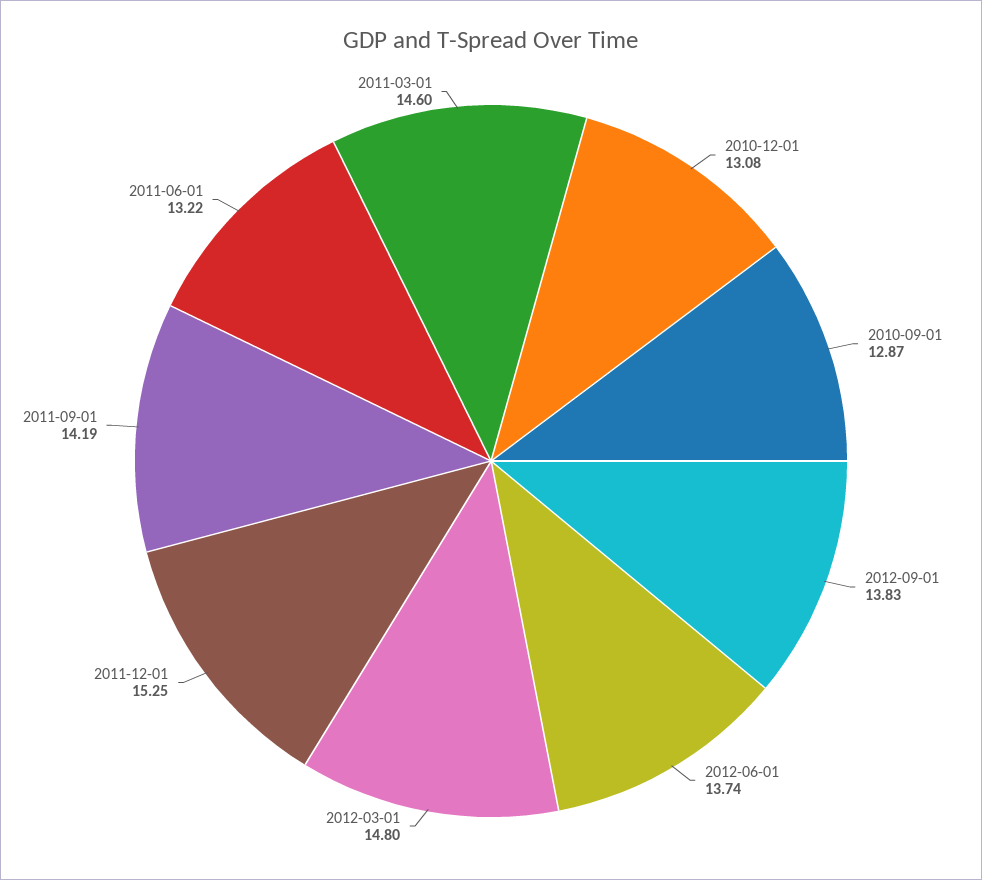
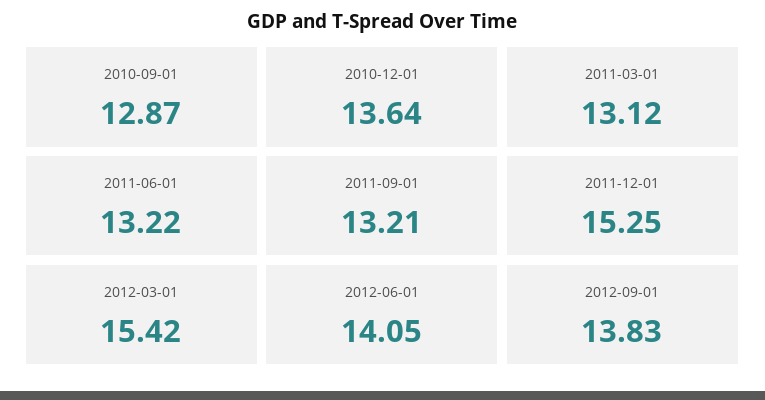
  {
-   "2010-12-01": 13.08,
+   "2010-12-01": 13.64,
    "2010-09-01": 12.87,
    "2012-09-01": 13.83,
-   "2012-06-01": 13.74,
+   "2012-06-01": 14.05,
-   "2012-03-01": 14.8,
+   "2012-03-01": 15.42,
    "2011-12-01": 15.25,
-   "2011-09-01": 14.19,
+   "2011-09-01": 13.21,
    "2011-06-01": 13.22,
-   "2011-03-01": 14.6
+   "2011-03-01": 13.12
  }

